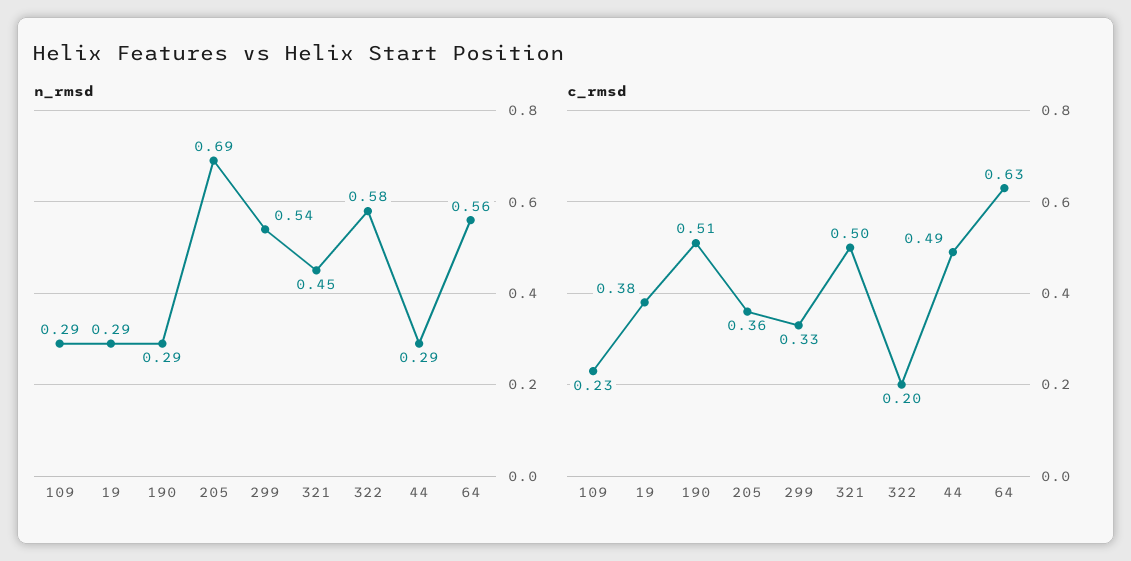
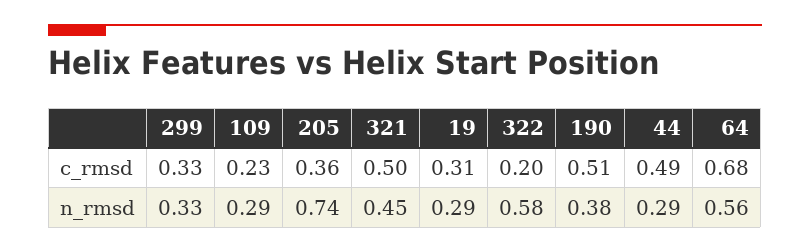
  {
    "n_rmsd": {
      "109": 0.29,
      "19": 0.29,
-     "190": 0.29,
+     "190": 0.38,
-     "205": 0.69,
+     "205": 0.74,
-     "299": 0.54,
+     "299": 0.33,
      "321": 0.45,
      "322": 0.58,
      "44": 0.29,
      "64": 0.56
    },
    "c_rmsd": {
      "109": 0.23,
-     "19": 0.38,
+     "19": 0.31,
      "190": 0.51,
      "205": 0.36,
      "299": 0.33,
      "321": 0.5,
      "322": 0.2,
      "44": 0.49,
-     "64": 0.63
+     "64": 0.68
    }
  }

